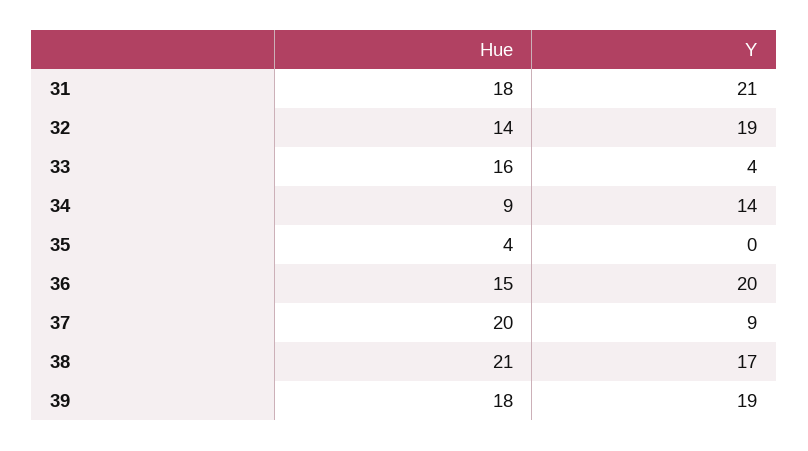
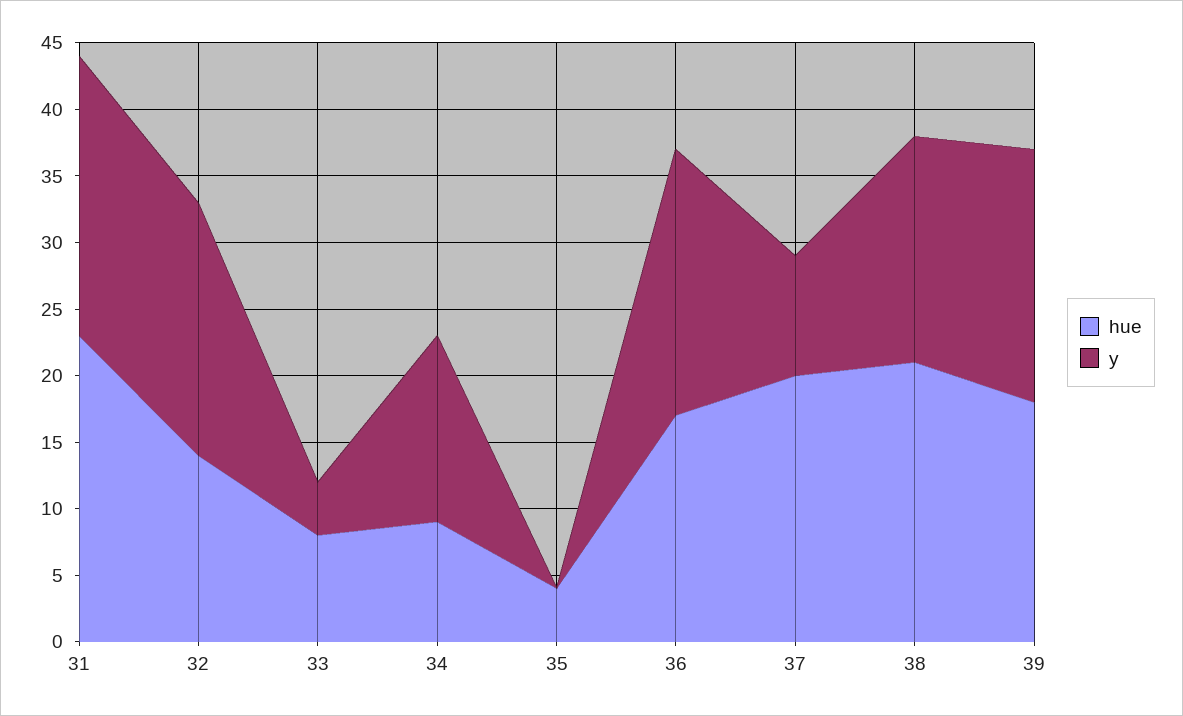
  {
    "Hue": {
-     "31": 18,
+     "31": 23,
      "32": 14,
-     "33": 16,
+     "33": 8,
      "34": 9,
      "35": 4,
-     "36": 15,
+     "36": 17,
      "37": 20,
      "38": 21,
      "39": 18
    },
    "Y": {
      "31": 21,
      "32": 19,
      "33": 4,
      "34": 14,
      "35": 0,
      "36": 20,
      "37": 9,
      "38": 17,
      "39": 19
    }
  }

